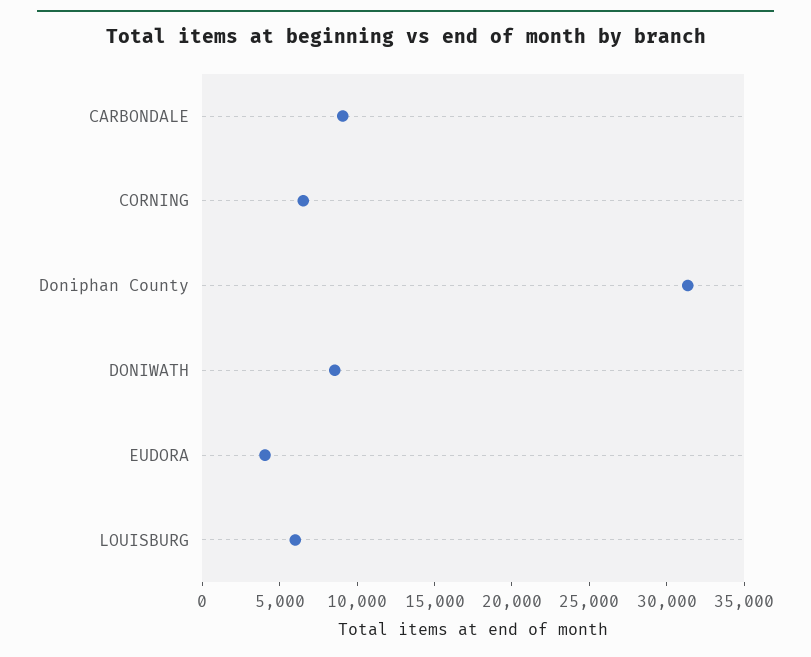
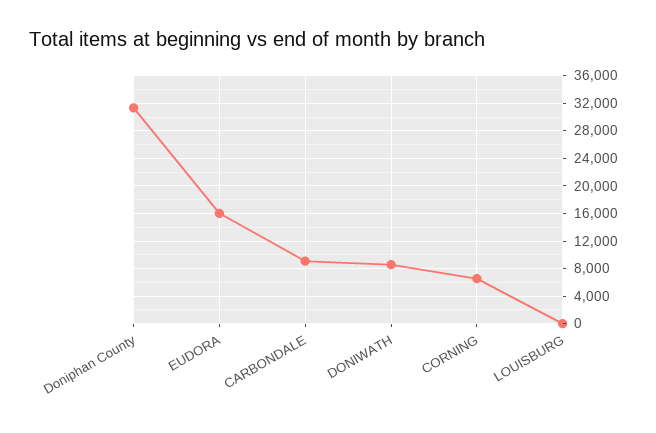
  {
    "CARBONDALE": 9000,
    "CORNING": 7000,
    "Doniphan County": 31000,
    "DONIWATH": 9000,
-   "EUDORA": 4000,
+   "EUDORA": 16000,
-   "LOUISBURG": 6000
+   "LOUISBURG": 0
  }

